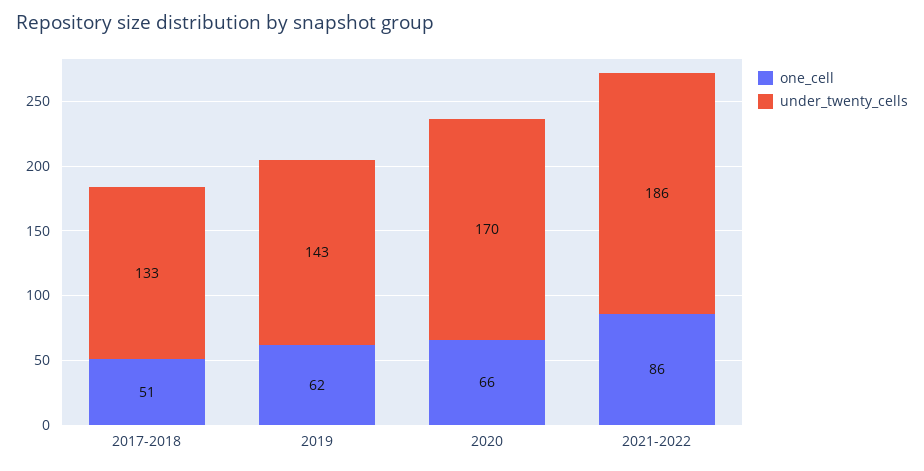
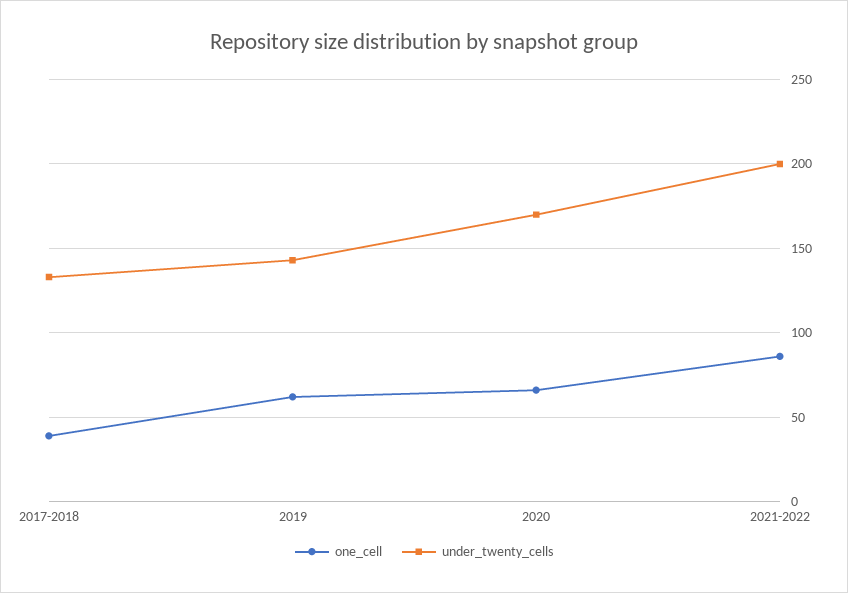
  {
    "one_cell": {
-     "2017-2018": 51,
+     "2017-2018": 40,
      "2019": 62,
      "2020": 66,
      "2021-2022": 86
    },
    "under_twenty_cells": {
      "2017-2018": 133,
      "2019": 143,
      "2020": 170,
-     "2021-2022": 186
+     "2021-2022": 200
    }
  }

